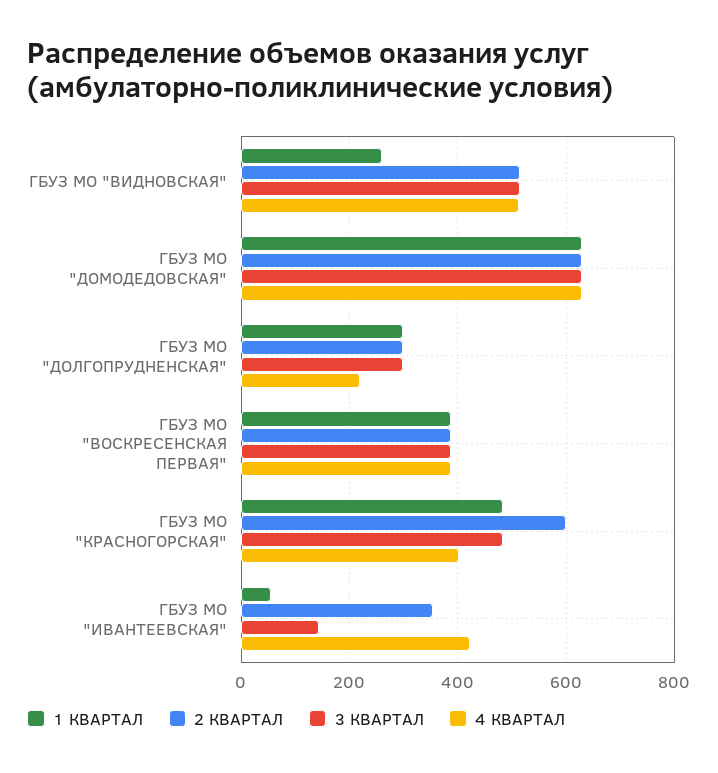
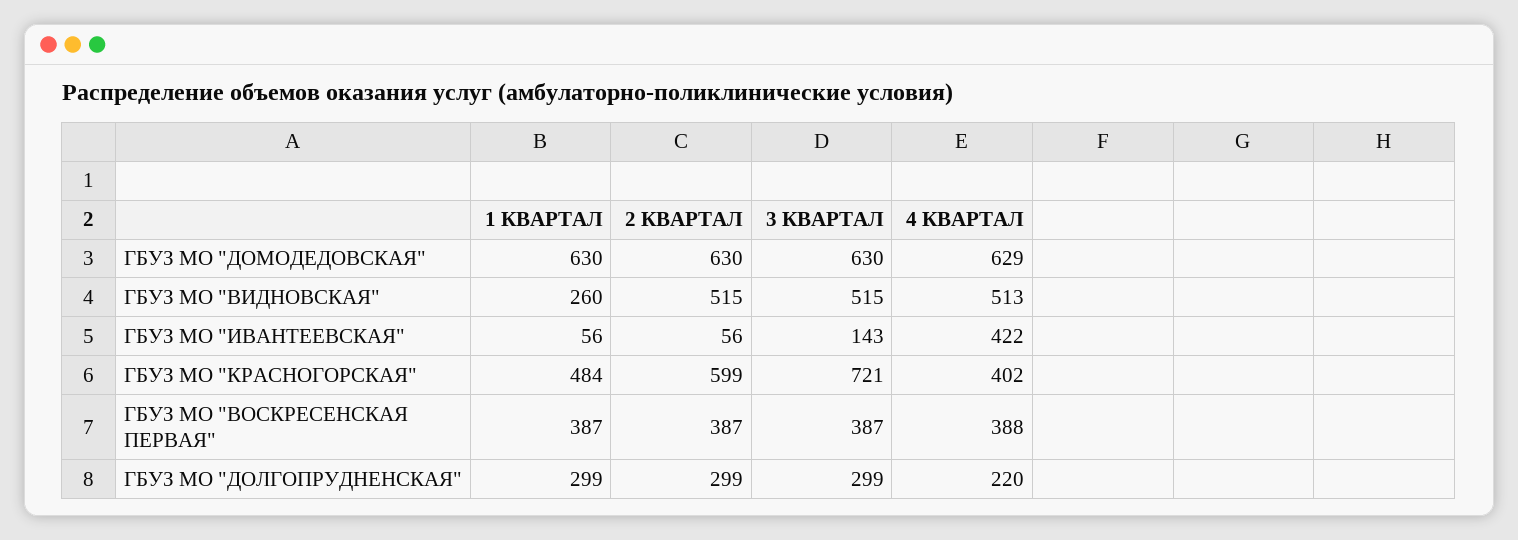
  {
    "1 КВАРТАЛ": {
      "ГБУЗ МО \"ВИДНОВСКАЯ\"": 260,
      "ГБУЗ МО \"ДОМОДЕДОВСКАЯ\"": 630,
      "ГБУЗ МО \"ДОЛГОПРУДНЕНСКАЯ\"": 299,
      "ГБУЗ МО \"ВОСКРЕСЕНСКАЯ ПЕРВАЯ\"": 387,
      "ГБУЗ МО \"КРАСНОГОРСКАЯ\"": 484,
      "ГБУЗ МО \"ИВАНТЕЕВСКАЯ\"": 56
    },
    "2 КВАРТАЛ": {
      "ГБУЗ МО \"ВИДНОВСКАЯ\"": 515,
      "ГБУЗ МО \"ДОМОДЕДОВСКАЯ\"": 630,
      "ГБУЗ МО \"ДОЛГОПРУДНЕНСКАЯ\"": 299,
      "ГБУЗ МО \"ВОСКРЕСЕНСКАЯ ПЕРВАЯ\"": 387,
      "ГБУЗ МО \"КРАСНОГОРСКАЯ\"": 599,
-     "ГБУЗ МО \"ИВАНТЕЕВСКАЯ\"": 360
+     "ГБУЗ МО \"ИВАНТЕЕВСКАЯ\"": 56
    },
    "3 КВАРТАЛ": {
      "ГБУЗ МО \"ВИДНОВСКАЯ\"": 515,
      "ГБУЗ МО \"ДОМОДЕДОВСКАЯ\"": 630,
      "ГБУЗ МО \"ДОЛГОПРУДНЕНСКАЯ\"": 299,
      "ГБУЗ МО \"ВОСКРЕСЕНСКАЯ ПЕРВАЯ\"": 387,
-     "ГБУЗ МО \"КРАСНОГОРСКАЯ\"": 480,
+     "ГБУЗ МО \"КРАСНОГОРСКАЯ\"": 721,
      "ГБУЗ МО \"ИВАНТЕЕВСКАЯ\"": 143
    },
    "4 КВАРТАЛ": {
      "ГБУЗ МО \"ВИДНОВСКАЯ\"": 513,
      "ГБУЗ МО \"ДОМОДЕДОВСКАЯ\"": 629,
      "ГБУЗ МО \"ДОЛГОПРУДНЕНСКАЯ\"": 220,
      "ГБУЗ МО \"ВОСКРЕСЕНСКАЯ ПЕРВАЯ\"": 388,
      "ГБУЗ МО \"КРАСНОГОРСКАЯ\"": 402,
      "ГБУЗ МО \"ИВАНТЕЕВСКАЯ\"": 422
    }
  }

